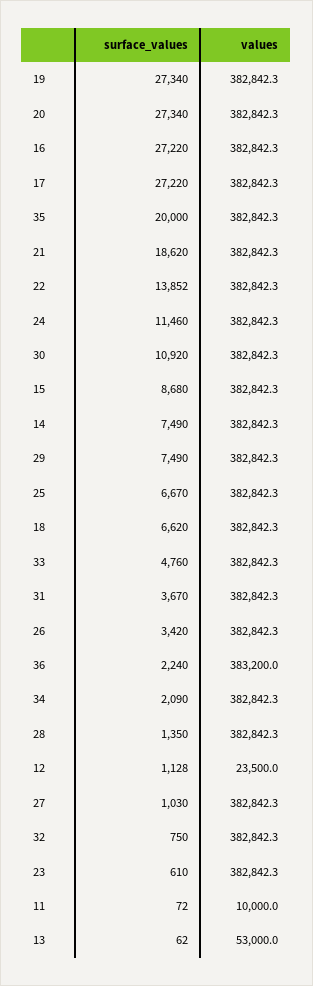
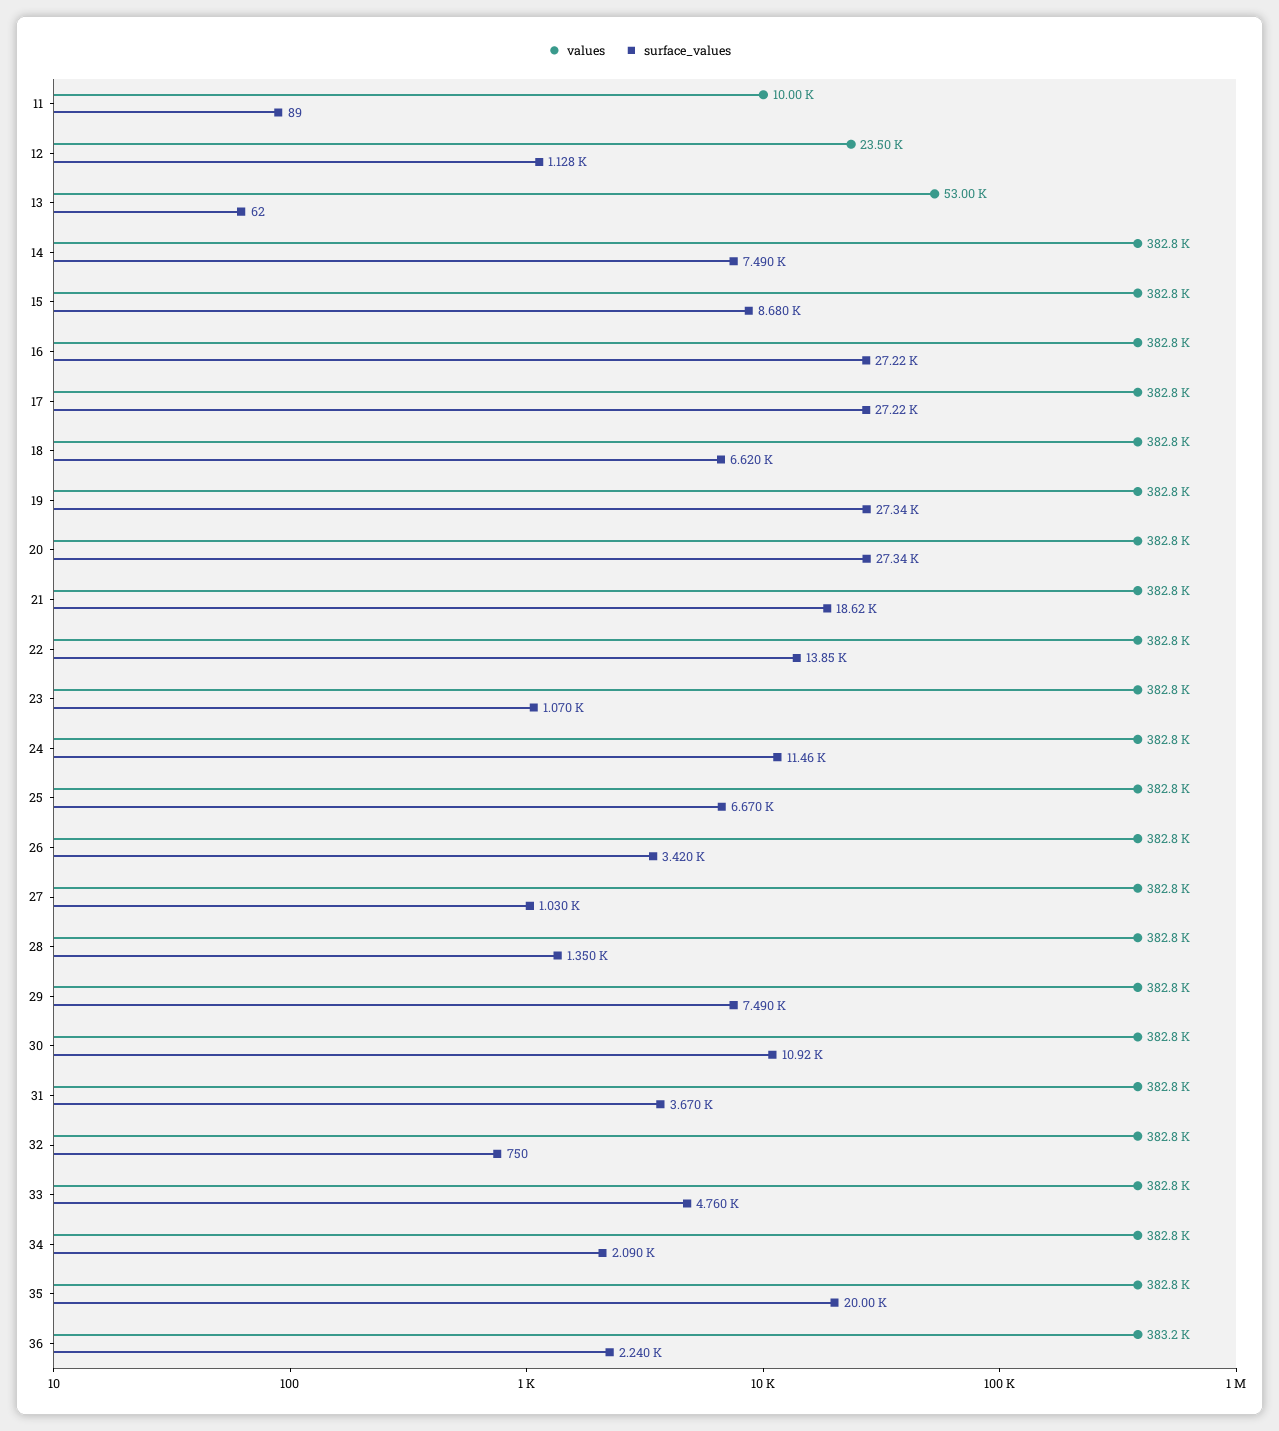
  {
    "surface_values": {
      "19": 27340,
      "20": 27340,
      "16": 27220,
      "17": 27220,
      "35": 20000,
      "21": 18620,
-     "22": 13852,
+     "22": 13850,
      "24": 11460,
      "30": 10920,
      "15": 8680,
      "14": 7490,
      "29": 7490,
      "25": 6670,
      "18": 6620,
      "33": 4760,
      "31": 3670,
      "26": 3420,
      "36": 2240,
      "34": 2090,
      "28": 1350,
      "12": 1128,
      "27": 1030,
      "32": 750,
-     "23": 610,
+     "23": 1070,
-     "11": 72,
+     "11": 89,
      "13": 62
    },
    "values": {
      "19": 382842.3,
      "20": 382842.3,
      "16": 382842.3,
      "17": 382842.3,
      "35": 382842.3,
      "21": 382842.3,
      "22": 382842.3,
      "24": 382842.3,
      "30": 382842.3,
      "15": 382842.3,
      "14": 382842.3,
      "29": 382842.3,
      "25": 382842.3,
      "18": 382842.3,
      "33": 382842.3,
      "31": 382842.3,
      "26": 382842.3,
      "36": 383200,
      "34": 382842.3,
      "28": 382842.3,
      "12": 23500,
      "27": 382842.3,
      "32": 382842.3,
      "23": 382842.3,
      "11": 10000,
      "13": 53000
    }
  }

